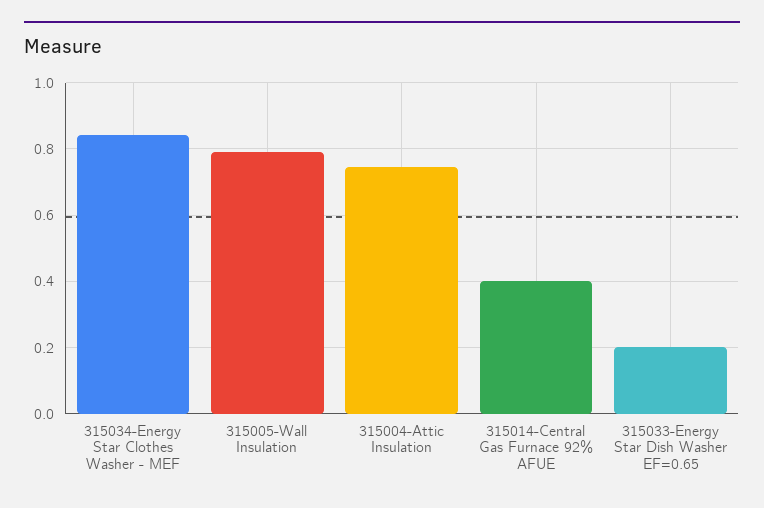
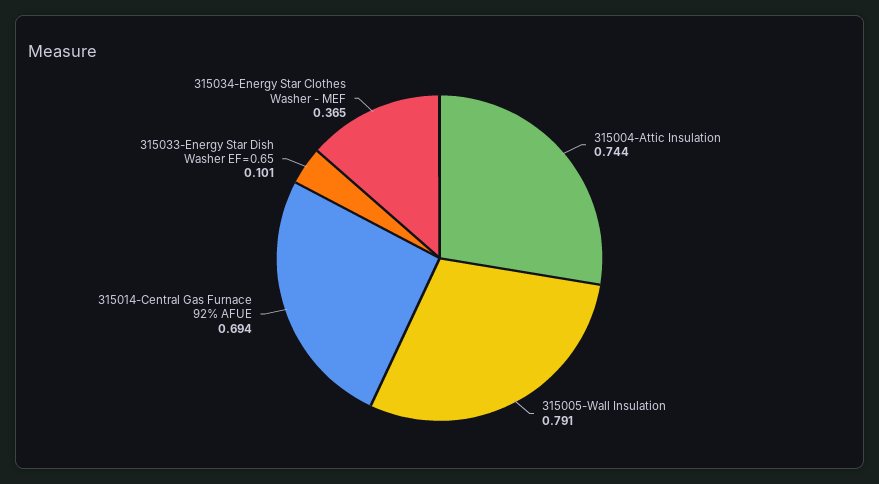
  {
-   "315034-Energy Star Clothes Washer - MEF": 0.84,
+   "315034-Energy Star Clothes Washer - MEF": 0.365,
    "315005-Wall Insulation": 0.791,
    "315004-Attic Insulation": 0.744,
-   "315014-Central Gas Furnace 92% AFUE": 0.4,
+   "315014-Central Gas Furnace 92% AFUE": 0.694,
-   "315033-Energy Star Dish Washer EF=0.65": 0.2
+   "315033-Energy Star Dish Washer EF=0.65": 0.101
  }

